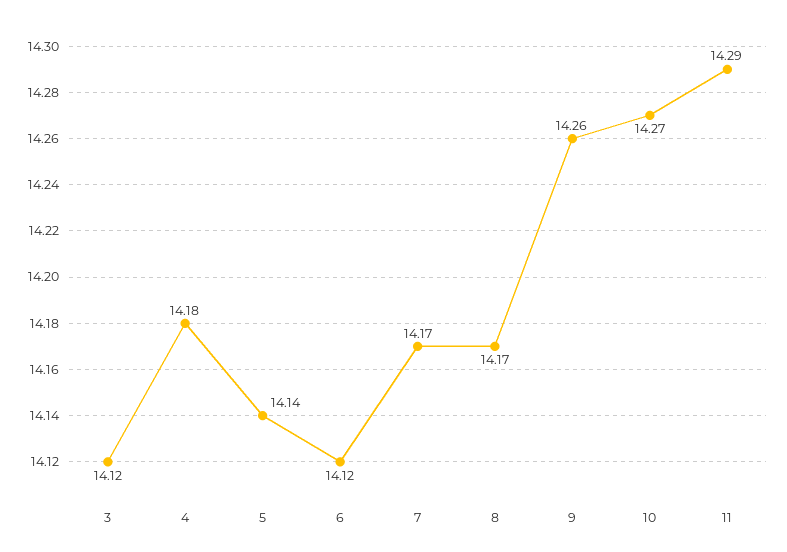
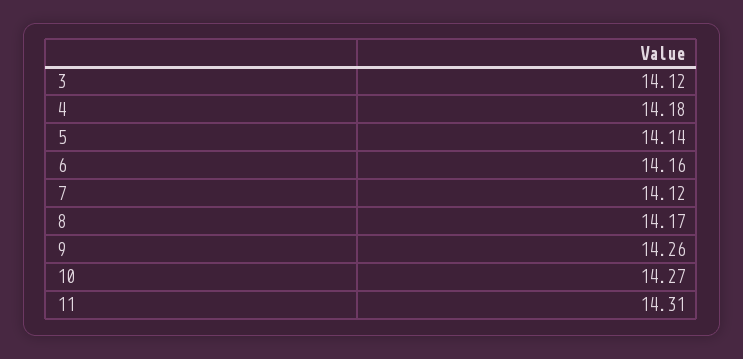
  {
    "3": 14.12,
    "4": 14.18,
    "5": 14.14,
-   "6": 14.12,
+   "6": 14.16,
-   "7": 14.17,
+   "7": 14.12,
    "8": 14.17,
    "9": 14.26,
    "10": 14.27,
-   "11": 14.29
+   "11": 14.31
  }

